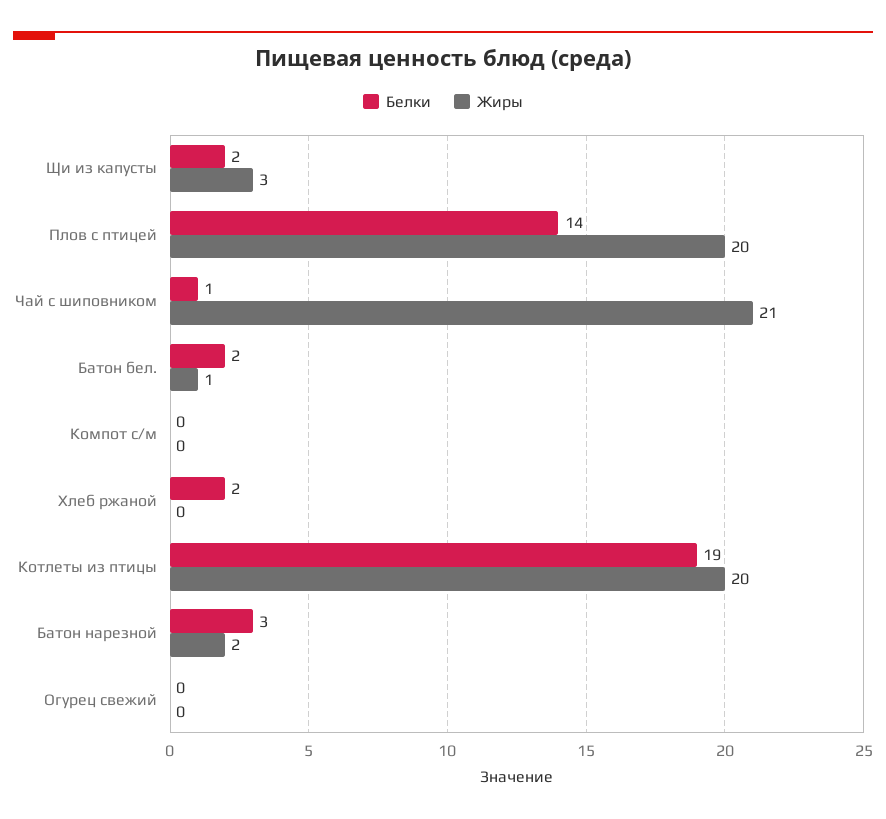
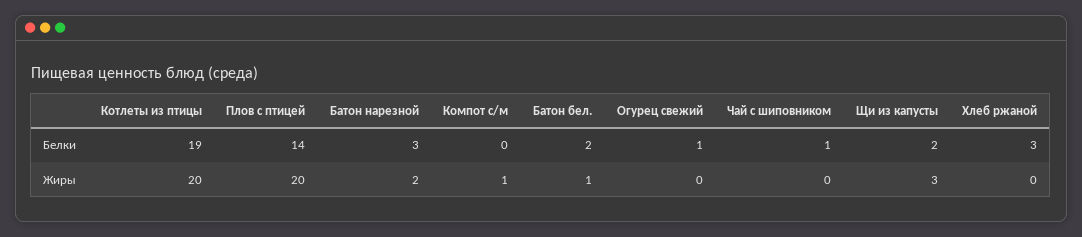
  {
    "Белки": {
      "Щи из капусты": 2,
      "Плов с птицей": 14,
      "Чай с шиповником": 1,
      "Батон бел.": 2,
      "Компот с/м": 0,
-     "Хлеб ржаной": 2,
+     "Хлеб ржаной": 3,
      "Котлеты из птицы": 19,
      "Батон нарезной": 3,
-     "Огурец свежий": 0
+     "Огурец свежий": 1
    },
    "Жиры": {
      "Щи из капусты": 3,
      "Плов с птицей": 20,
-     "Чай с шиповником": 21,
+     "Чай с шиповником": 0,
      "Батон бел.": 1,
-     "Компот с/м": 0,
+     "Компот с/м": 1,
      "Хлеб ржаной": 0,
      "Котлеты из птицы": 20,
      "Батон нарезной": 2,
      "Огурец свежий": 0
    }
  }

